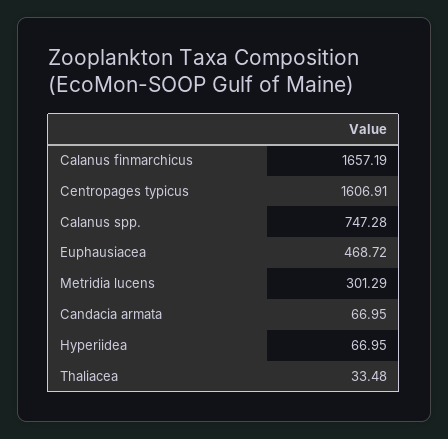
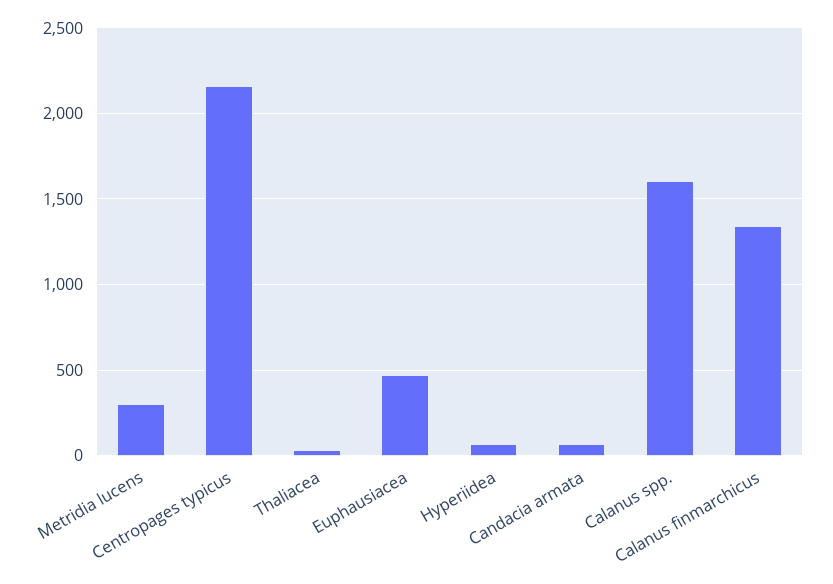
  {
-   "Calanus finmarchicus": 1657.19,
+   "Calanus finmarchicus": 1350,
-   "Centropages typicus": 1606.91,
+   "Centropages typicus": 2150,
-   "Calanus spp.": 747.28,
+   "Calanus spp.": 1600,
    "Euphausiacea": 468.72,
    "Metridia lucens": 301.29,
    "Candacia armata": 66.95,
    "Hyperiidea": 66.95,
    "Thaliacea": 33.48
  }

